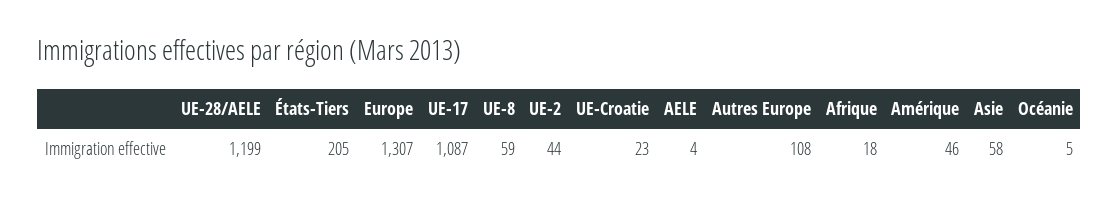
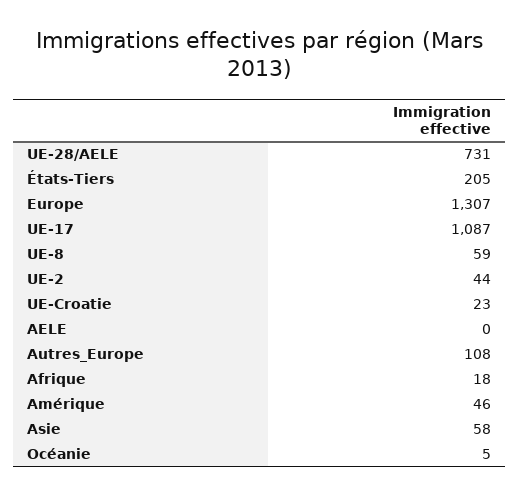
  {
-   "UE-28/AELE": 1199,
+   "UE-28/AELE": 731,
    "États-Tiers": 205,
    "Europe": 1307,
    "UE-17": 1087,
    "UE-8": 59,
    "UE-2": 44,
    "UE-Croatie": 23,
-   "AELE": 4,
+   "AELE": 0,
    "Autres Europe": 108,
    "Afrique": 18,
    "Amérique": 46,
    "Asie": 58,
    "Océanie": 5
  }

